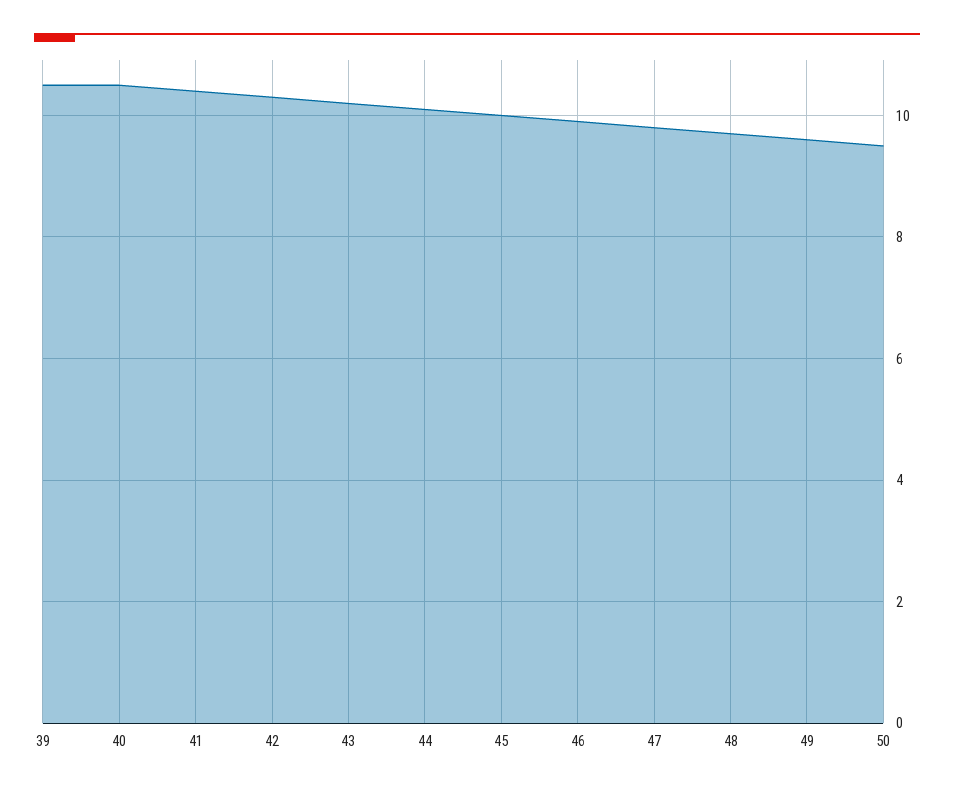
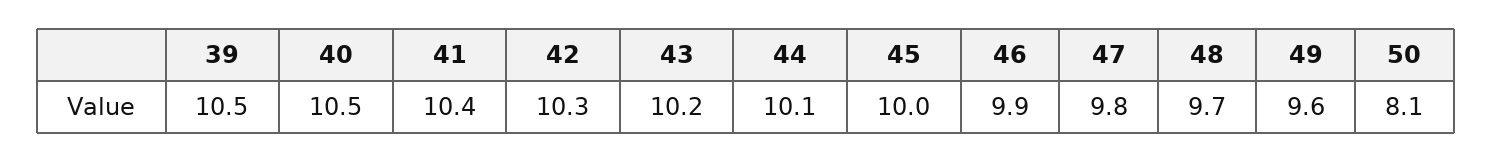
  {
    "39": 10.5,
    "40": 10.5,
    "41": 10.4,
    "42": 10.3,
    "43": 10.2,
    "44": 10.1,
    "45": 10,
    "46": 9.9,
    "47": 9.8,
    "48": 9.7,
    "49": 9.6,
-   "50": 9.5
+   "50": 8.1
  }

